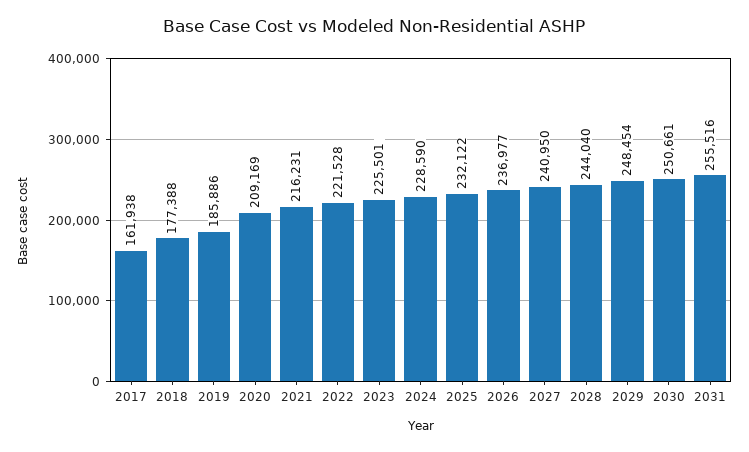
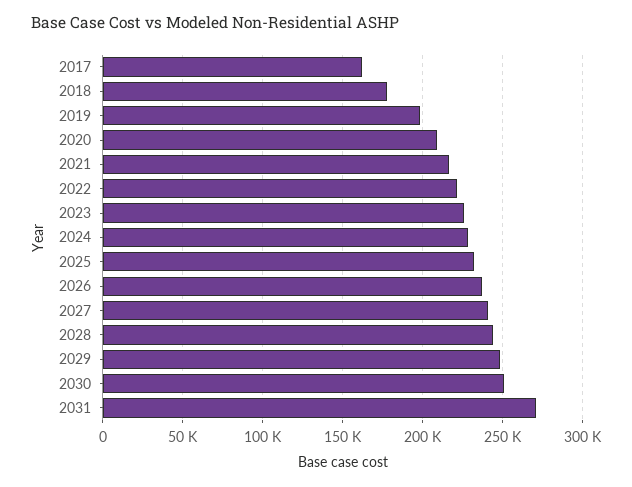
  {
    "2017": 161938,
    "2018": 177388,
-   "2019": 185886,
+   "2019": 200000,
    "2020": 209169,
    "2021": 216231,
    "2022": 221528,
    "2023": 225501,
    "2024": 228590,
    "2025": 232122,
    "2026": 236977,
    "2027": 240950,
    "2028": 244040,
    "2029": 248454,
    "2030": 250661,
-   "2031": 255516
+   "2031": 270000
  }

